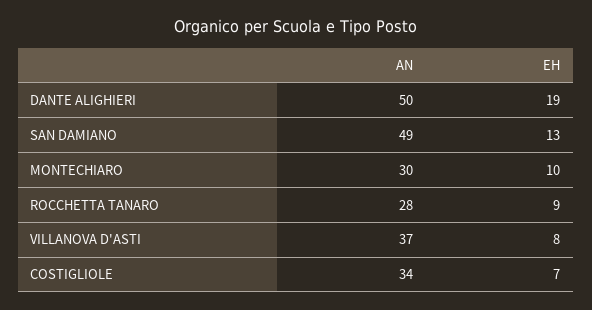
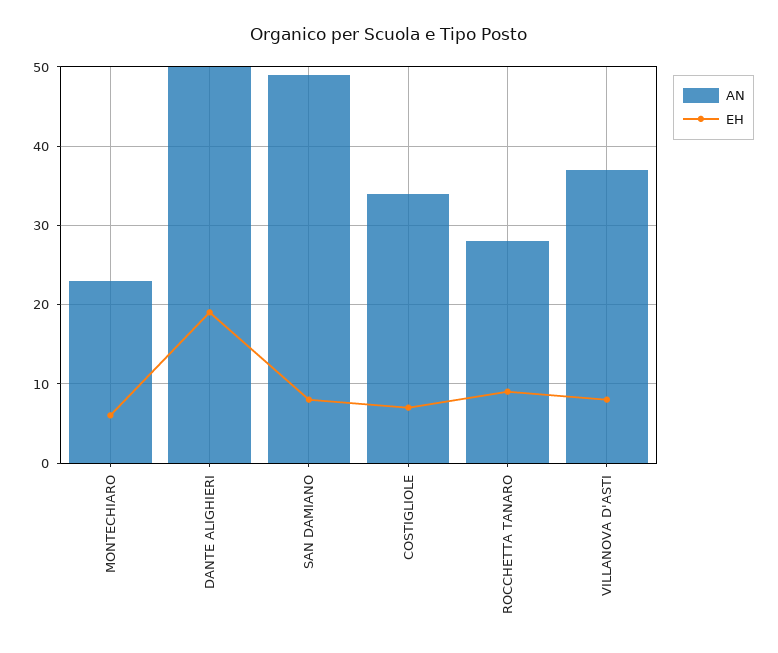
  {
    "AN": {
      "DANTE ALIGHIERI": 50,
      "SAN DAMIANO": 49,
-     "MONTECHIARO": 30,
+     "MONTECHIARO": 23,
      "ROCCHETTA TANARO": 28,
      "VILLANOVA D'ASTI": 37,
      "COSTIGLIOLE": 34
    },
    "EH": {
      "DANTE ALIGHIERI": 19,
-     "SAN DAMIANO": 13,
+     "SAN DAMIANO": 8,
-     "MONTECHIARO": 10,
+     "MONTECHIARO": 6,
      "ROCCHETTA TANARO": 9,
      "VILLANOVA D'ASTI": 8,
      "COSTIGLIOLE": 7
    }
  }

